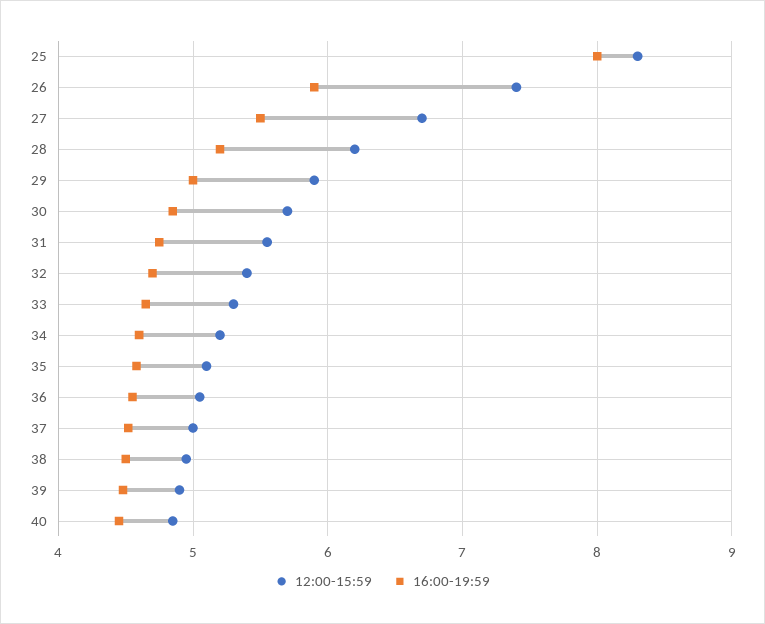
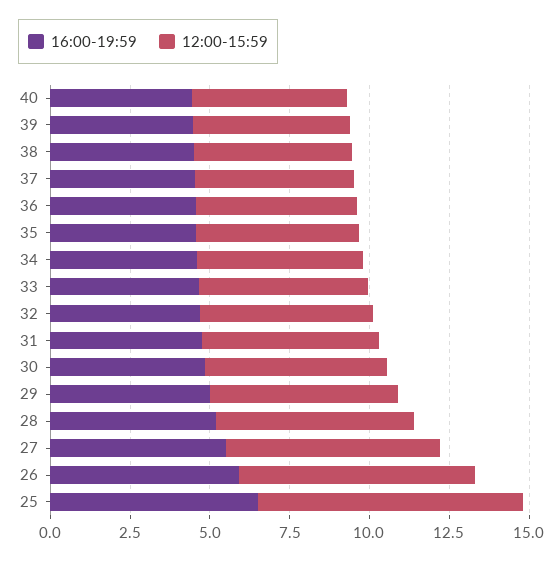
  {
    "12:00-15:59": {
      "25": 8.3,
      "26": 7.4,
      "27": 6.7,
      "28": 6.2,
      "29": 5.9,
      "30": 5.7,
      "31": 5.6,
      "32": 5.4,
      "33": 5.3,
      "34": 5.2,
      "35": 5.1,
      "36": 5.1,
      "37": 5,
      "38": 5,
      "39": 4.9,
      "40": 4.9
    },
    "16:00-19:59": {
-     "25": 8,
+     "25": 6.5,
      "26": 5.9,
      "27": 5.5,
      "28": 5.2,
      "29": 5,
      "30": 4.9,
      "31": 4.8,
      "32": 4.7,
      "33": 4.7,
      "34": 4.6,
      "35": 4.6,
      "36": 4.6,
      "37": 4.5,
      "38": 4.5,
      "39": 4.5,
      "40": 4.5
    }
  }

